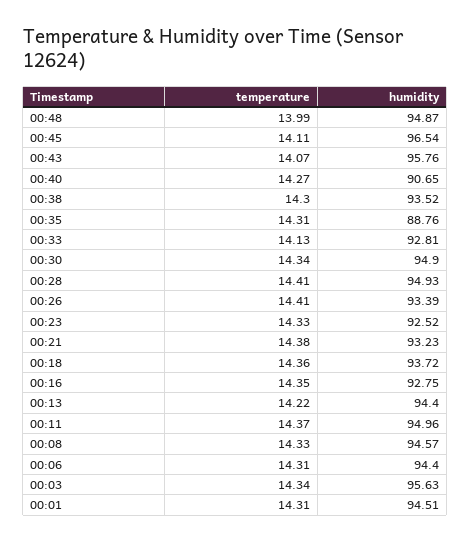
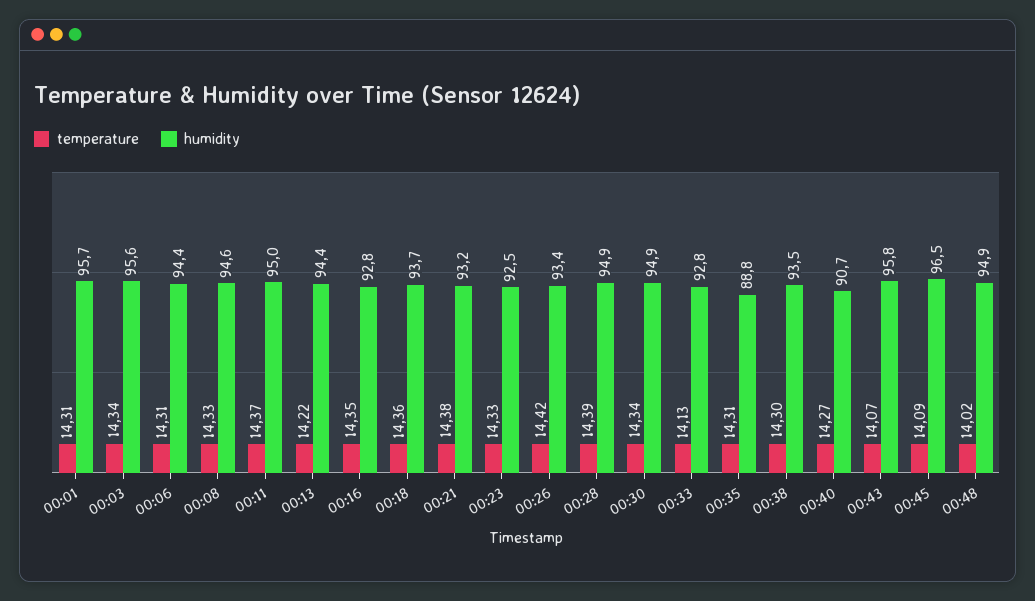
  {
    "temperature": {
-     "00:48": 13.99,
+     "00:48": 14.02,
-     "00:45": 14.11,
+     "00:45": 14.09,
      "00:43": 14.07,
      "00:40": 14.27,
      "00:38": 14.3,
      "00:35": 14.31,
      "00:33": 14.13,
      "00:30": 14.34,
-     "00:28": 14.41,
+     "00:28": 14.39,
-     "00:26": 14.41,
+     "00:26": 14.42,
      "00:23": 14.33,
      "00:21": 14.38,
      "00:18": 14.36,
      "00:16": 14.35,
      "00:13": 14.22,
      "00:11": 14.37,
      "00:08": 14.33,
      "00:06": 14.31,
      "00:03": 14.34,
      "00:01": 14.31
    },
    "humidity": {
      "00:48": 94.87,
      "00:45": 96.54,
      "00:43": 95.76,
      "00:40": 90.65,
      "00:38": 93.52,
      "00:35": 88.76,
      "00:33": 92.81,
      "00:30": 94.9,
      "00:28": 94.93,
      "00:26": 93.39,
      "00:23": 92.52,
      "00:21": 93.23,
      "00:18": 93.72,
      "00:16": 92.75,
      "00:13": 94.4,
      "00:11": 94.96,
      "00:08": 94.57,
      "00:06": 94.4,
      "00:03": 95.63,
-     "00:01": 94.51
+     "00:01": 95.7
    }
  }

